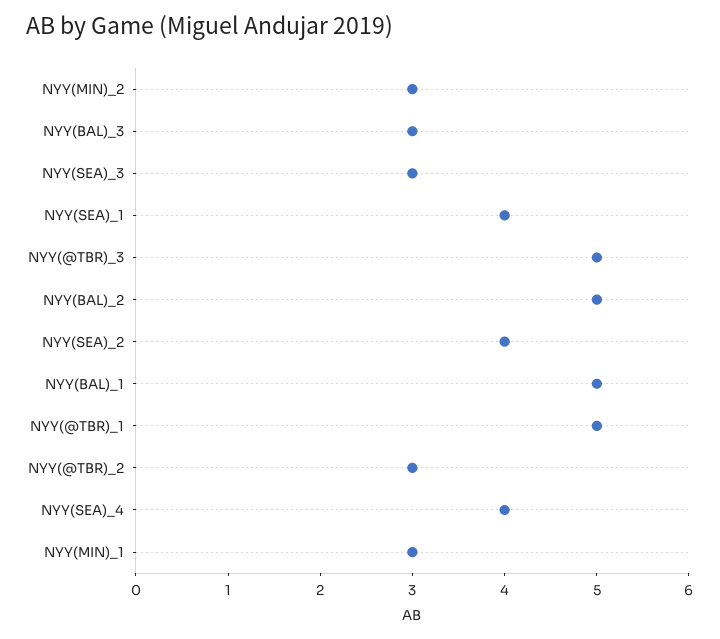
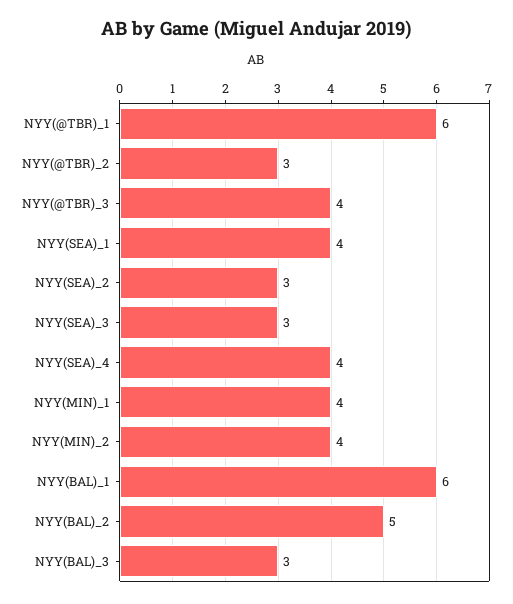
  {
-   "NYY(MIN)_2": 3,
+   "NYY(MIN)_2": 4,
    "NYY(BAL)_3": 3,
    "NYY(SEA)_3": 3,
    "NYY(SEA)_1": 4,
-   "NYY(@TBR)_3": 5,
+   "NYY(@TBR)_3": 4,
    "NYY(BAL)_2": 5,
-   "NYY(SEA)_2": 4,
+   "NYY(SEA)_2": 3,
-   "NYY(BAL)_1": 5,
+   "NYY(BAL)_1": 6,
-   "NYY(@TBR)_1": 5,
+   "NYY(@TBR)_1": 6,
    "NYY(@TBR)_2": 3,
    "NYY(SEA)_4": 4,
-   "NYY(MIN)_1": 3
+   "NYY(MIN)_1": 4
  }

